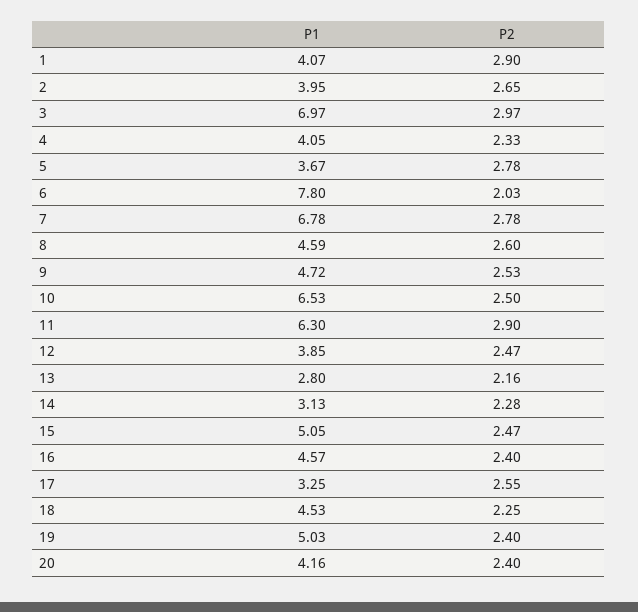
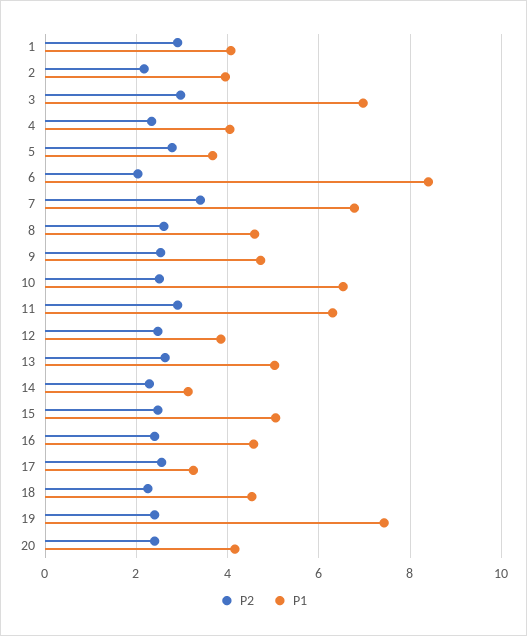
  {
    "P1": {
      "1": 4.07,
      "2": 3.95,
      "3": 6.97,
      "4": 4.05,
      "5": 3.67,
-     "6": 7.8,
+     "6": 8.4,
      "7": 6.78,
      "8": 4.59,
      "9": 4.72,
      "10": 6.53,
      "11": 6.3,
      "12": 3.85,
-     "13": 2.8,
+     "13": 5,
      "14": 3.13,
      "15": 5.05,
      "16": 4.57,
      "17": 3.25,
      "18": 4.53,
-     "19": 5.03,
+     "19": 7.4,
      "20": 4.16
    },
    "P2": {
      "1": 2.9,
-     "2": 2.65,
+     "2": 2.2,
      "3": 2.97,
      "4": 2.33,
      "5": 2.78,
      "6": 2.03,
-     "7": 2.78,
+     "7": 3.4,
      "8": 2.6,
      "9": 2.53,
      "10": 2.5,
      "11": 2.9,
      "12": 2.47,
-     "13": 2.16,
+     "13": 2.6,
      "14": 2.28,
      "15": 2.47,
      "16": 2.4,
      "17": 2.55,
      "18": 2.25,
      "19": 2.4,
      "20": 2.4
    }
  }

